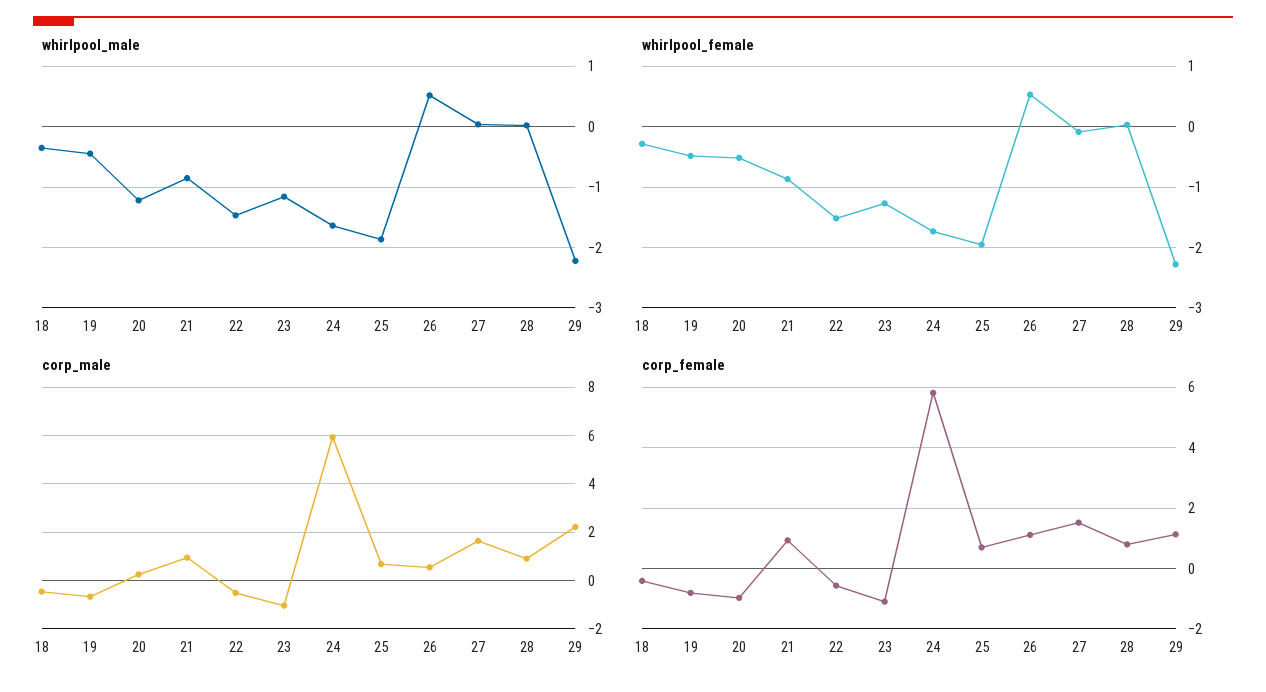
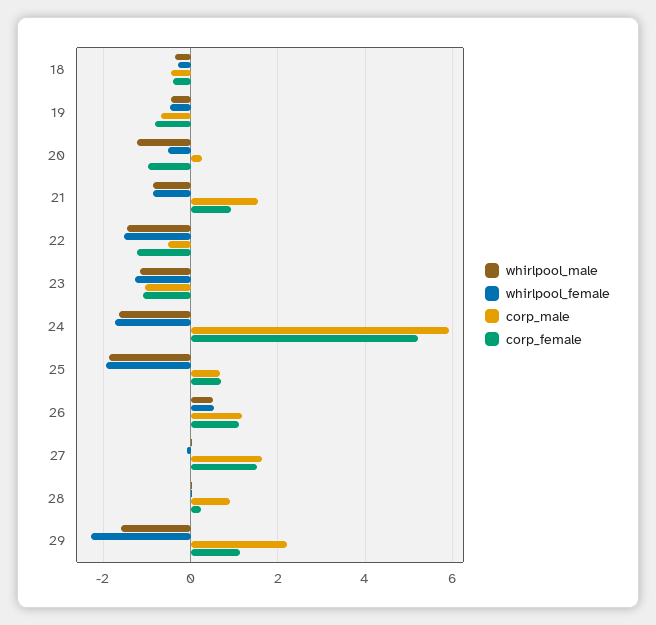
  {
    "whirlpool_male": {
      "18": -0.4,
      "19": -0.4,
      "20": -1.2,
      "21": -0.9,
      "22": -1.5,
      "23": -1.2,
      "24": -1.6,
      "25": -1.9,
      "26": 0.5,
      "27": 0,
      "28": 0,
-     "29": -2.2
+     "29": -1.6
    },
    "whirlpool_female": {
      "18": -0.3,
      "19": -0.5,
      "20": -0.5,
      "21": -0.9,
      "22": -1.5,
      "23": -1.3,
      "24": -1.7,
      "25": -2,
      "26": 0.5,
      "27": -0.1,
      "28": 0,
      "29": -2.3
    },
    "corp_male": {
      "18": -0.4,
      "19": -0.6,
      "20": 0.2,
-     "21": 1,
+     "21": 1.6,
      "22": -0.6,
      "23": -1,
      "24": 6,
      "25": 0.6,
-     "26": 0.5,
+     "26": 1.2,
      "27": 1.6,
      "28": 1,
      "29": 2.2
    },
    "corp_female": {
      "18": -0.4,
      "19": -0.8,
      "20": -1,
      "21": 1,
-     "22": -0.6,
+     "22": -1.2,
      "23": -1,
-     "24": 5.8,
+     "24": 5.2,
      "25": 0.8,
      "26": 1.2,
      "27": 1.6,
-     "28": 0.8,
+     "28": 0.2,
      "29": 1.2
    }
  }

